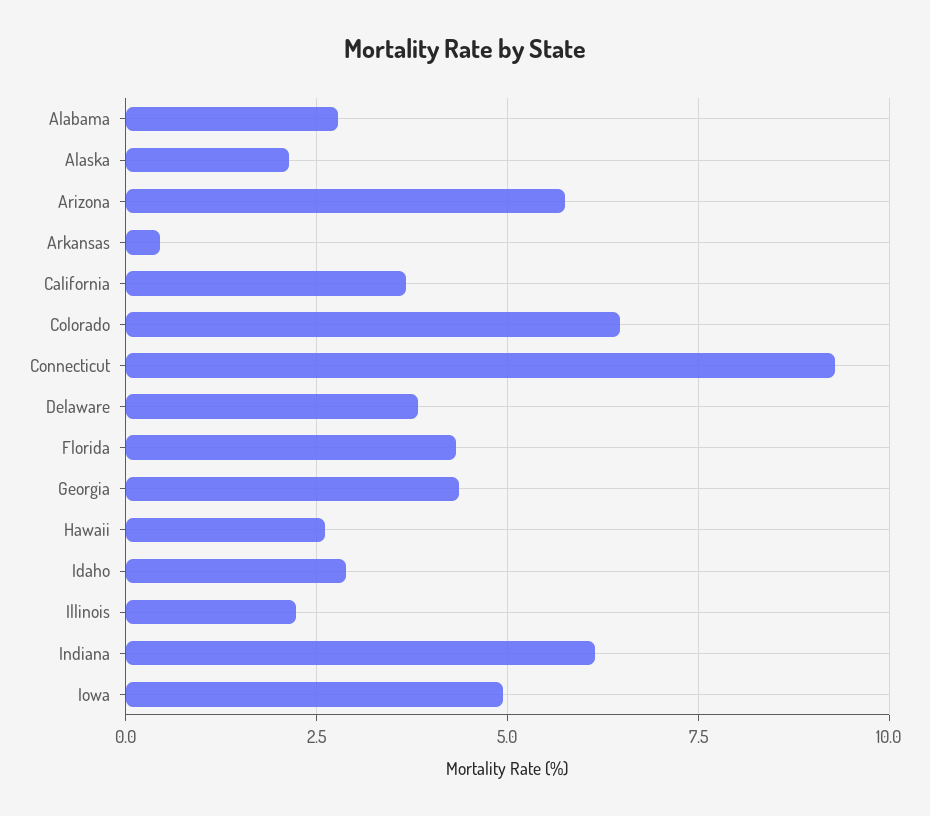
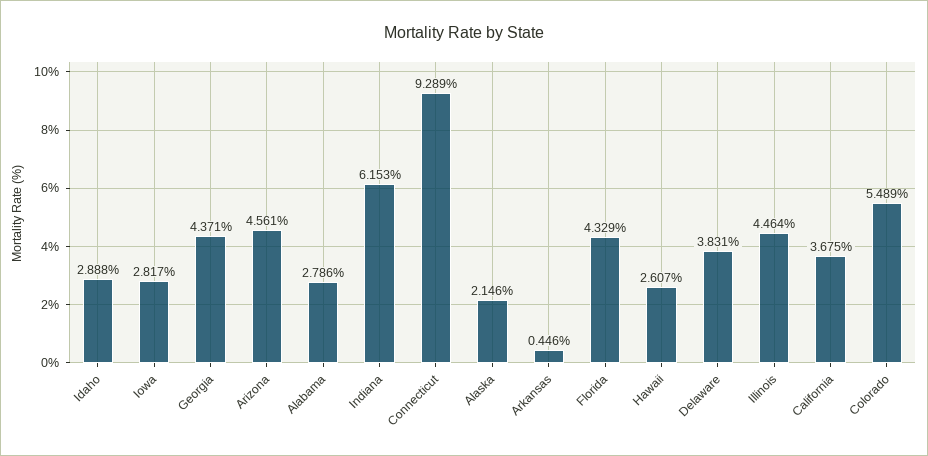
  {
    "Alabama": 2.786,
    "Alaska": 2.146,
-   "Arizona": 5.75,
+   "Arizona": 4.561,
    "Arkansas": 0.446,
    "California": 3.675,
-   "Colorado": 6.5,
+   "Colorado": 5.489,
    "Connecticut": 9.289,
    "Delaware": 3.831,
    "Florida": 4.329,
    "Georgia": 4.371,
    "Hawaii": 2.607,
    "Idaho": 2.888,
-   "Illinois": 2.25,
+   "Illinois": 4.464,
    "Indiana": 6.153,
-   "Iowa": 5
+   "Iowa": 2.817
  }

